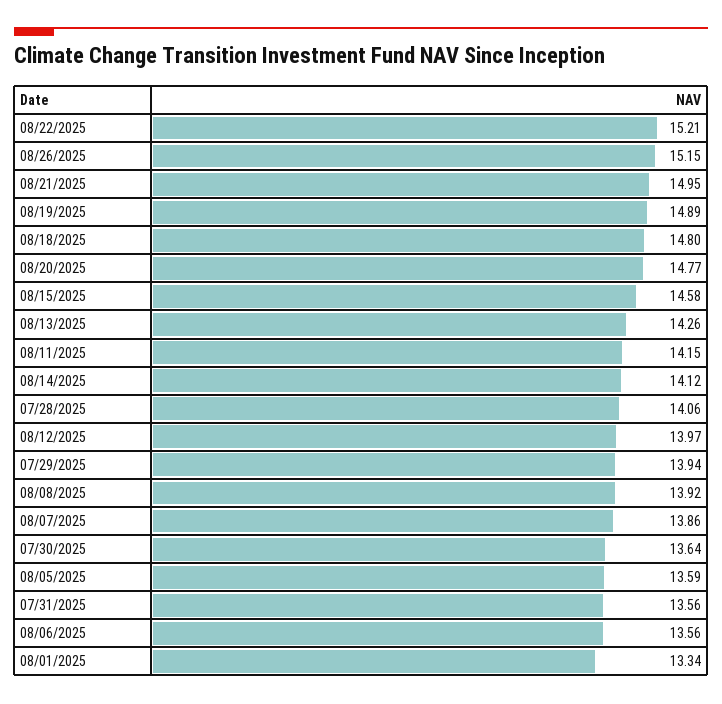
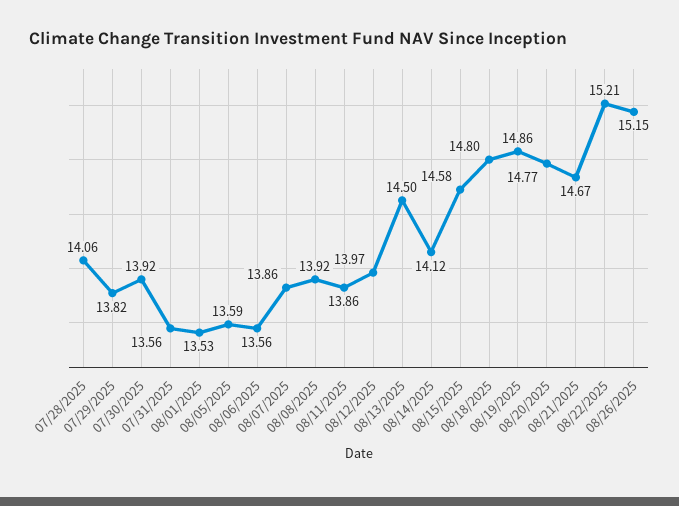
  {
    "08/22/2025": 15.21,
    "08/26/2025": 15.15,
-   "08/21/2025": 14.95,
+   "08/21/2025": 14.67,
-   "08/19/2025": 14.89,
+   "08/19/2025": 14.86,
    "08/18/2025": 14.8,
    "08/20/2025": 14.77,
    "08/15/2025": 14.58,
-   "08/13/2025": 14.26,
+   "08/13/2025": 14.5,
-   "08/11/2025": 14.15,
+   "08/11/2025": 13.86,
    "08/14/2025": 14.12,
    "07/28/2025": 14.06,
    "08/12/2025": 13.97,
-   "07/29/2025": 13.94,
+   "07/29/2025": 13.82,
    "08/08/2025": 13.92,
    "08/07/2025": 13.86,
-   "07/30/2025": 13.64,
+   "07/30/2025": 13.92,
    "08/05/2025": 13.59,
    "07/31/2025": 13.56,
    "08/06/2025": 13.56,
-   "08/01/2025": 13.34
+   "08/01/2025": 13.53
  }

